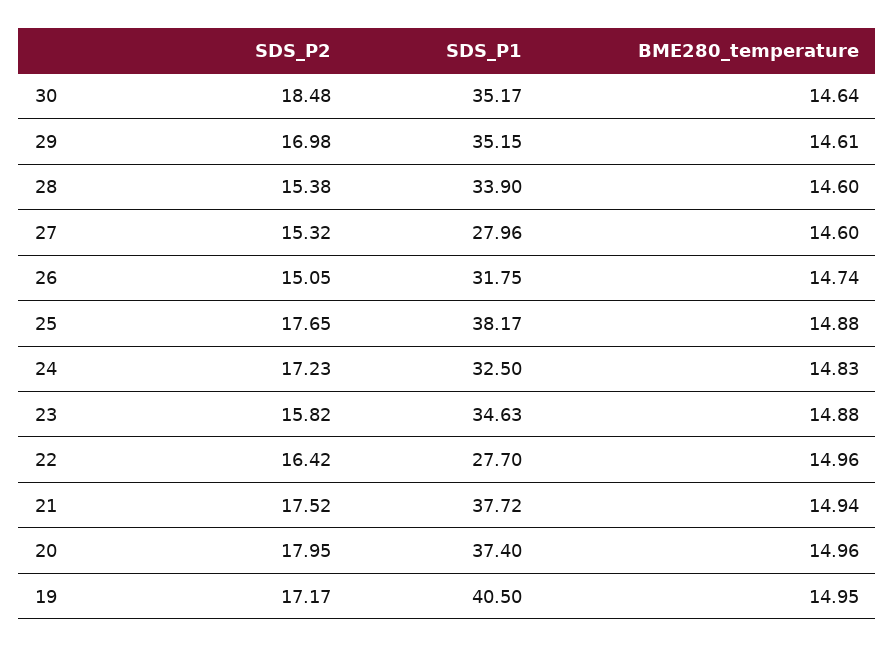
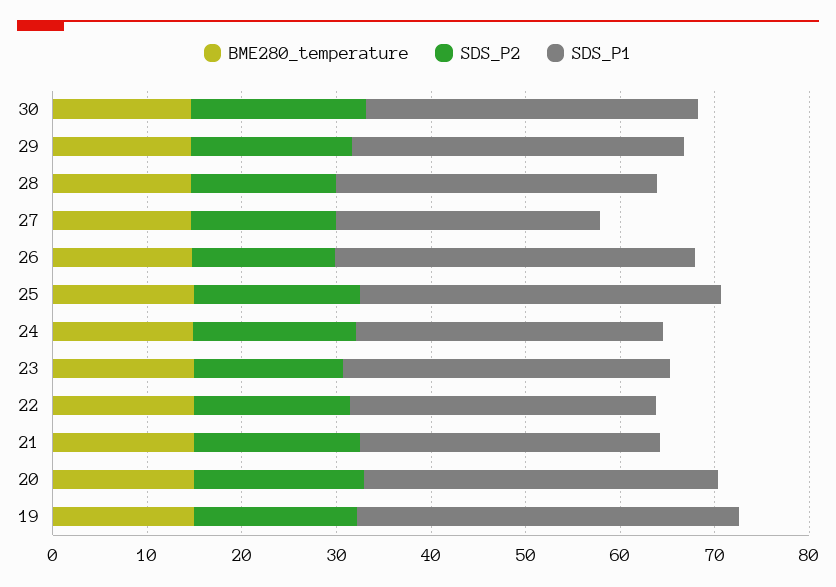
  {
    "SDS_P2": {
      "30": 18.48,
      "29": 16.98,
      "28": 15.38,
      "27": 15.32,
      "26": 15.05,
      "25": 17.65,
      "24": 17.23,
      "23": 15.82,
      "22": 16.42,
      "21": 17.52,
      "20": 17.95,
      "19": 17.17
    },
    "SDS_P1": {
      "30": 35.17,
      "29": 35.15,
      "28": 33.9,
      "27": 27.96,
-     "26": 31.75,
+     "26": 38,
      "25": 38.17,
      "24": 32.5,
      "23": 34.63,
-     "22": 27.7,
+     "22": 32,
-     "21": 37.72,
+     "21": 32,
      "20": 37.4,
      "19": 40.5
    },
    "BME280_temperature": {
      "30": 14.64,
      "29": 14.61,
      "28": 14.6,
      "27": 14.6,
      "26": 14.74,
      "25": 14.88,
      "24": 14.83,
      "23": 14.88,
      "22": 14.96,
      "21": 14.94,
      "20": 14.96,
      "19": 14.95
    }
  }

